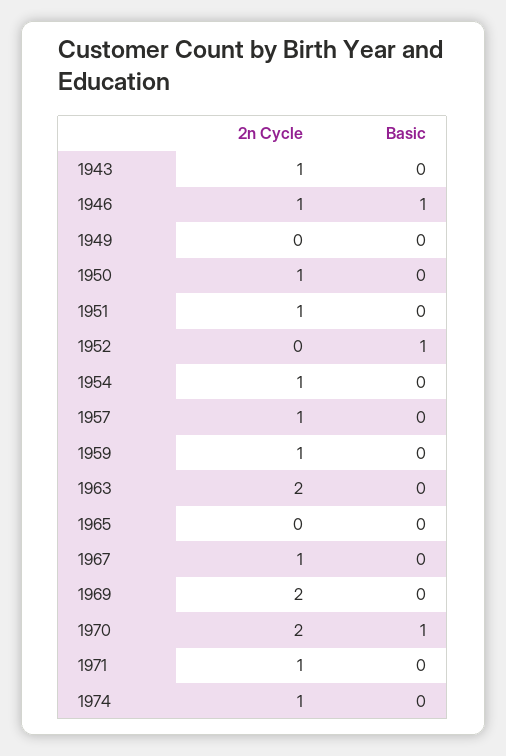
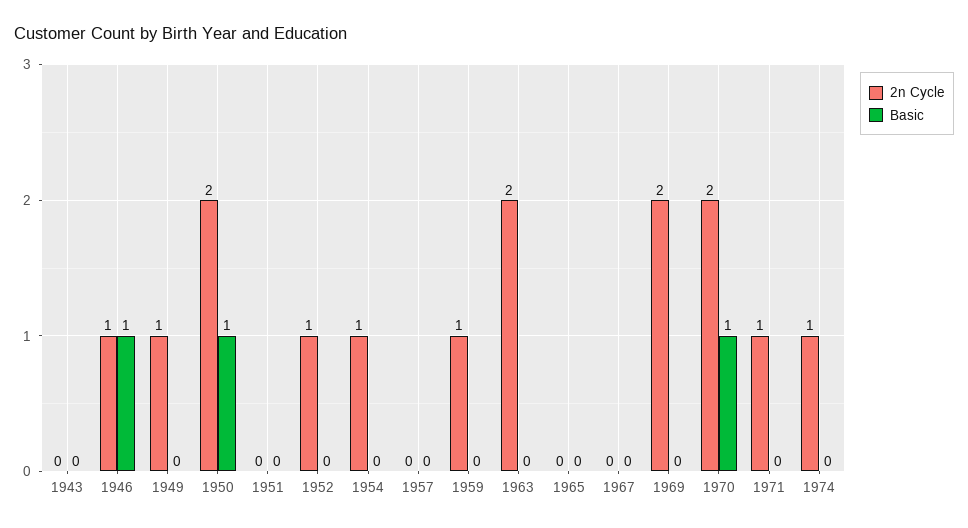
  {
    "2n Cycle": {
-     "1943": 1,
+     "1943": 0,
      "1946": 1,
-     "1949": 0,
+     "1949": 1,
-     "1950": 1,
+     "1950": 2,
-     "1951": 1,
+     "1951": 0,
-     "1952": 0,
+     "1952": 1,
      "1954": 1,
-     "1957": 1,
+     "1957": 0,
      "1959": 1,
      "1963": 2,
      "1965": 0,
-     "1967": 1,
+     "1967": 0,
      "1969": 2,
      "1970": 2,
      "1971": 1,
      "1974": 1
    },
    "Basic": {
      "1943": 0,
      "1946": 1,
      "1949": 0,
-     "1950": 0,
+     "1950": 1,
      "1951": 0,
-     "1952": 1,
+     "1952": 0,
      "1954": 0,
      "1957": 0,
      "1959": 0,
      "1963": 0,
      "1965": 0,
      "1967": 0,
      "1969": 0,
      "1970": 1,
      "1971": 0,
      "1974": 0
    }
  }

